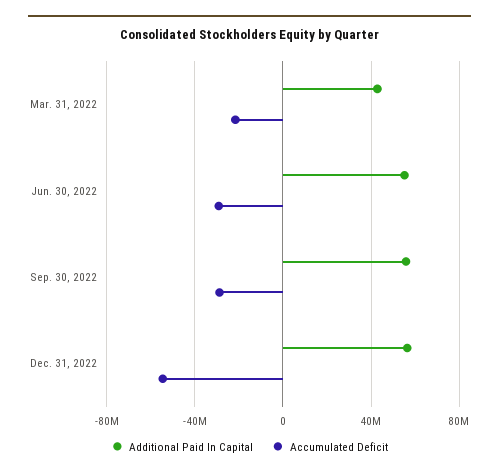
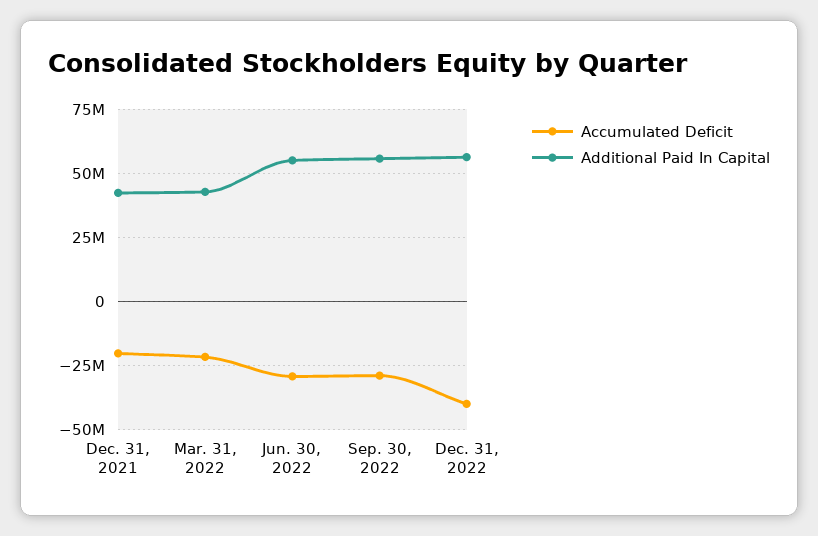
  {
    "Additional Paid In Capital": {
      "Mar. 31, 2022": 42500000,
      "Jun. 30, 2022": 55000000,
      "Sep. 30, 2022": 55000000,
-     "Dec. 31, 2022": 57500000
+     "Dec. 31, 2022": 57500000,
+     "Dec. 31, 2021": 42500000
    },
    "Accumulated Deficit": {
      "Mar. 31, 2022": -22500000,
      "Jun. 30, 2022": -30000000,
      "Sep. 30, 2022": -30000000,
-     "Dec. 31, 2022": -55000000
+     "Dec. 31, 2022": -40000000,
+     "Dec. 31, 2021": -20000000
    }
  }

